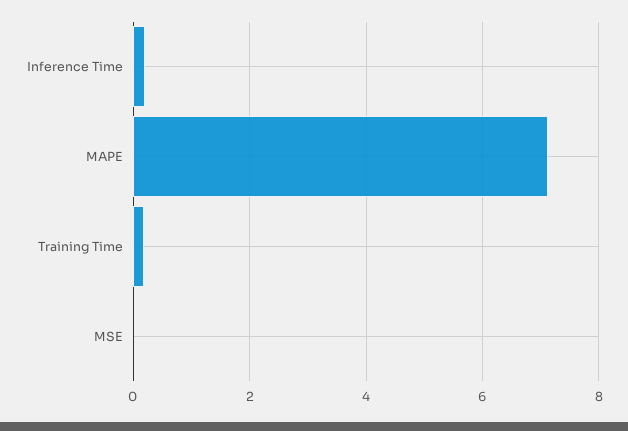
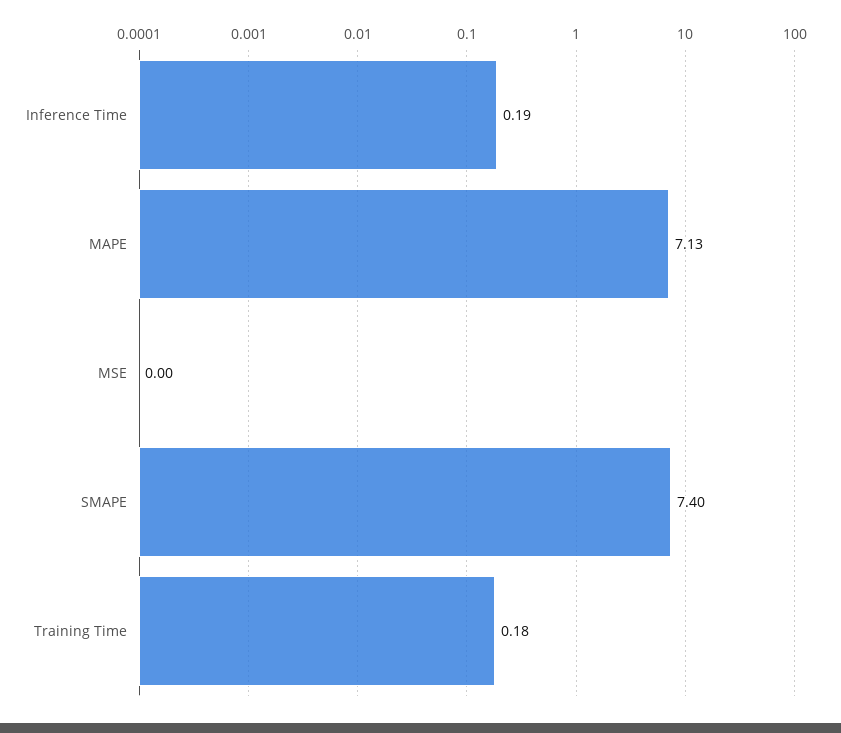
  {
    "Inference Time": 0.19,
    "MAPE": 7.13,
    "Training Time": 0.18,
-   "MSE": 0
+   "MSE": 0,
+   "SMAPE": 7.4
  }

